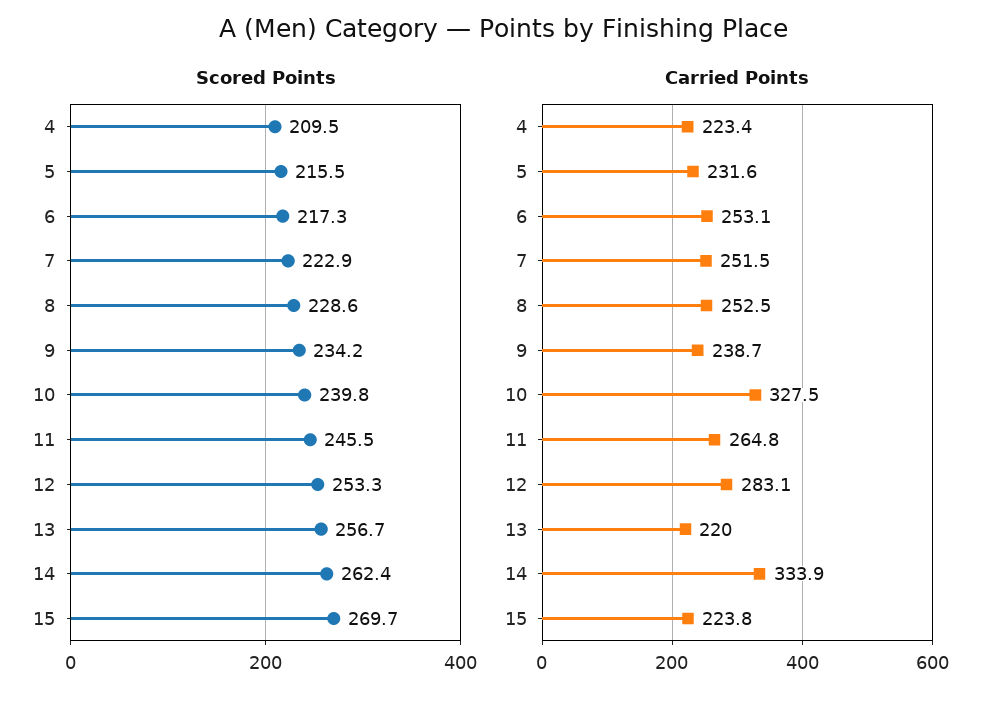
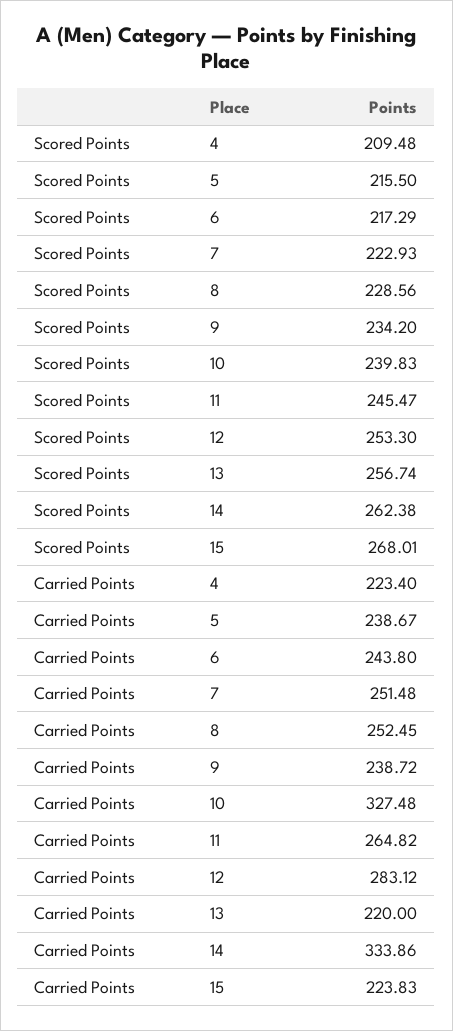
  {
    "Scored Points": {
      "4": 209.48,
      "5": 215.5,
      "6": 217.29,
      "7": 222.93,
      "8": 228.56,
      "9": 234.2,
      "10": 239.83,
      "11": 245.47,
      "12": 253.3,
      "13": 256.74,
      "14": 262.38,
-     "15": 269.7
+     "15": 268.01
    },
    "Carried Points": {
      "4": 223.4,
-     "5": 231.6,
+     "5": 238.67,
-     "6": 253.1,
+     "6": 243.8,
      "7": 251.48,
      "8": 252.45,
      "9": 238.72,
      "10": 327.48,
      "11": 264.82,
      "12": 283.12,
      "13": 220,
      "14": 333.86,
      "15": 223.83
    }
  }

